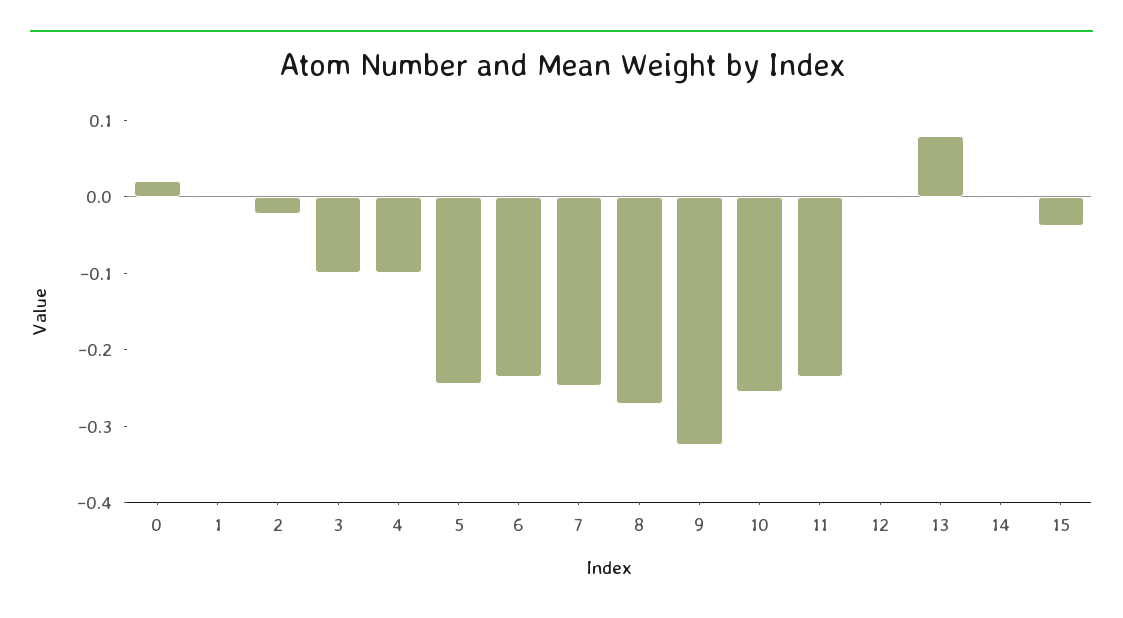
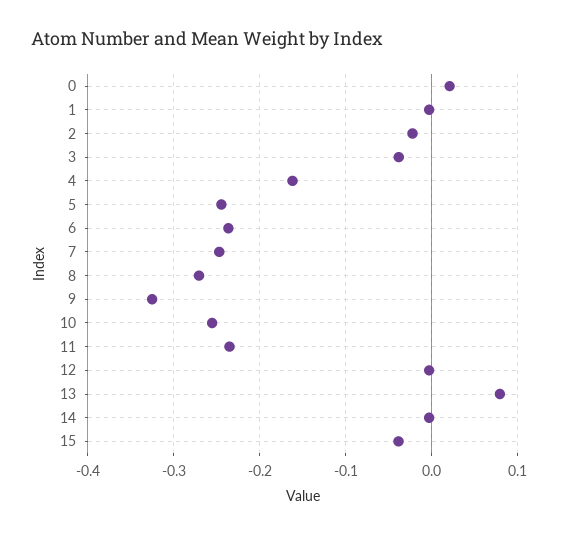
  {
    "0": 0.02,
    "1": 0,
    "2": -0.02,
-   "3": -0.1,
+   "3": -0.04,
-   "4": -0.1,
+   "4": -0.16,
    "5": -0.24,
    "6": -0.24,
    "7": -0.25,
    "8": -0.27,
    "9": -0.33,
    "10": -0.26,
    "11": -0.24,
    "12": 0,
    "13": 0.08,
    "14": 0,
    "15": -0.04
  }

